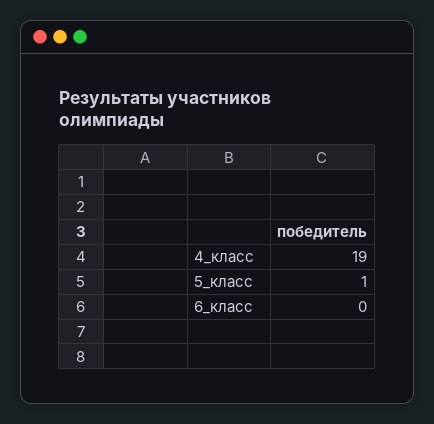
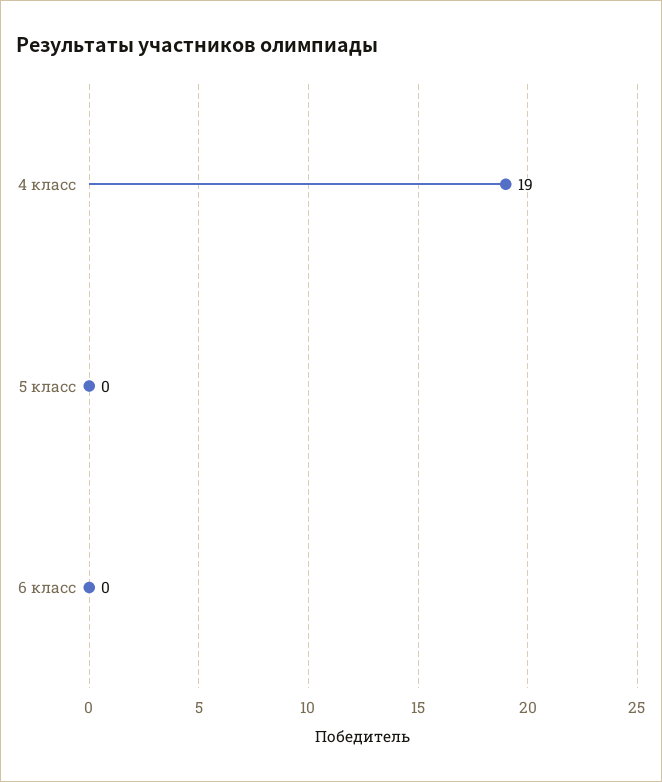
  {
    "4_класс": 19,
-   "5_класс": 1,
+   "5_класс": 0,
    "6_класс": 0
  }

